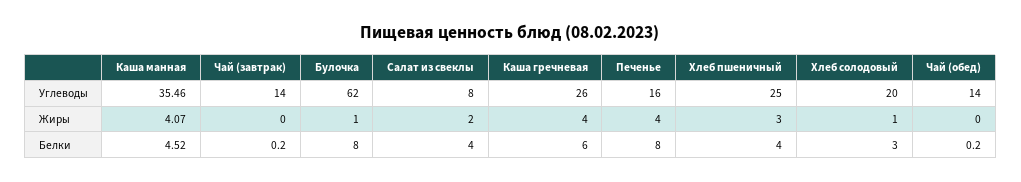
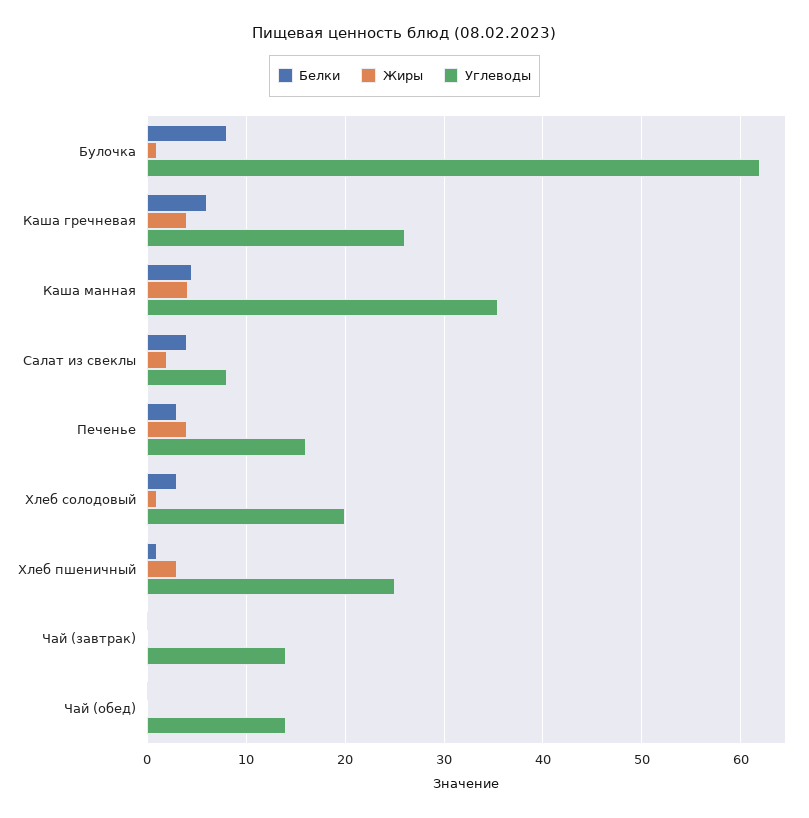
  {
    "Углеводы": {
      "Каша манная": 35.46,
      "Чай (завтрак)": 14,
      "Булочка": 62,
      "Салат из свеклы": 8,
      "Каша гречневая": 26,
      "Печенье": 16,
      "Хлеб пшеничный": 25,
      "Хлеб солодовый": 20,
      "Чай (обед)": 14
    },
    "Жиры": {
      "Каша манная": 4.07,
      "Чай (завтрак)": 0,
      "Булочка": 1,
      "Салат из свеклы": 2,
      "Каша гречневая": 4,
      "Печенье": 4,
      "Хлеб пшеничный": 3,
      "Хлеб солодовый": 1,
      "Чай (обед)": 0
    },
    "Белки": {
      "Каша манная": 4.52,
      "Чай (завтрак)": 0.2,
      "Булочка": 8,
      "Салат из свеклы": 4,
      "Каша гречневая": 6,
-     "Печенье": 8,
+     "Печенье": 3,
-     "Хлеб пшеничный": 4,
+     "Хлеб пшеничный": 1,
      "Хлеб солодовый": 3,
      "Чай (обед)": 0.2
    }
  }

